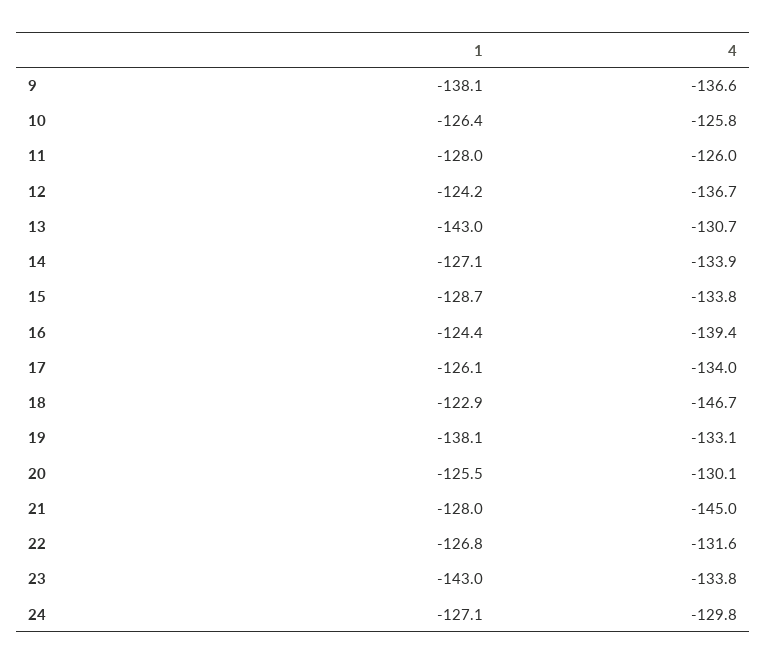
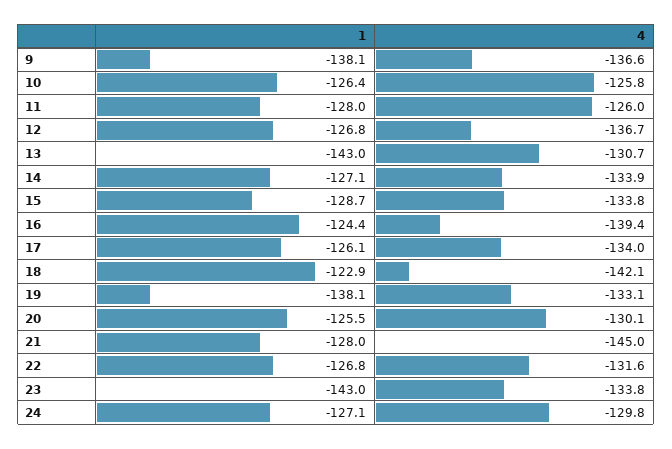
  {
    "1": {
      "9": -138.1,
      "10": -126.4,
      "11": -128,
-     "12": -124.2,
+     "12": -126.8,
      "13": -143,
      "14": -127.1,
      "15": -128.7,
      "16": -124.4,
      "17": -126.1,
      "18": -122.9,
      "19": -138.1,
      "20": -125.5,
      "21": -128,
      "22": -126.8,
      "23": -143,
      "24": -127.1
    },
    "4": {
      "9": -136.6,
      "10": -125.8,
      "11": -126,
      "12": -136.7,
      "13": -130.7,
      "14": -133.9,
      "15": -133.8,
      "16": -139.4,
      "17": -134,
-     "18": -146.7,
+     "18": -142.1,
      "19": -133.1,
      "20": -130.1,
      "21": -145,
      "22": -131.6,
      "23": -133.8,
      "24": -129.8
    }
  }

